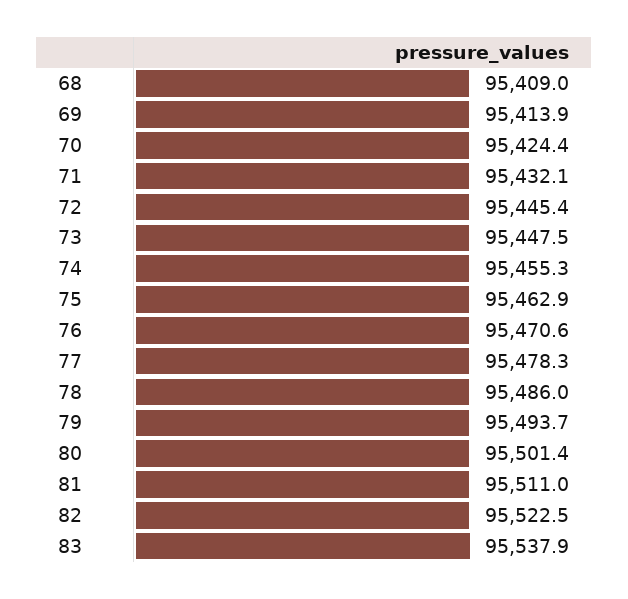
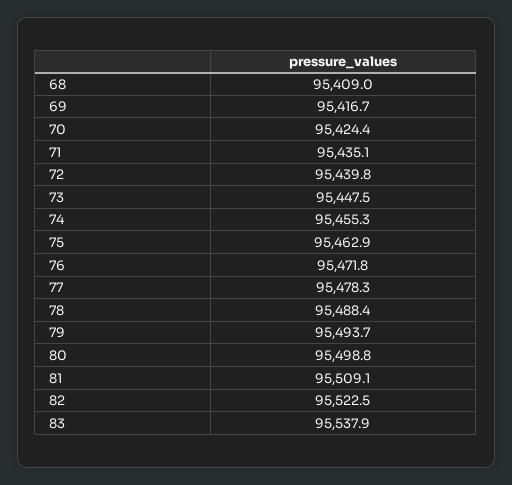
  {
    "68": 95409,
-   "69": 95413.9,
+   "69": 95416.7,
    "70": 95424.4,
-   "71": 95432.1,
+   "71": 95435.1,
-   "72": 95445.4,
+   "72": 95439.8,
    "73": 95447.5,
    "74": 95455.3,
    "75": 95462.9,
-   "76": 95470.6,
+   "76": 95471.8,
    "77": 95478.3,
-   "78": 95486,
+   "78": 95488.4,
    "79": 95493.7,
-   "80": 95501.4,
+   "80": 95498.8,
-   "81": 95511,
+   "81": 95509.1,
    "82": 95522.5,
    "83": 95537.9
  }

